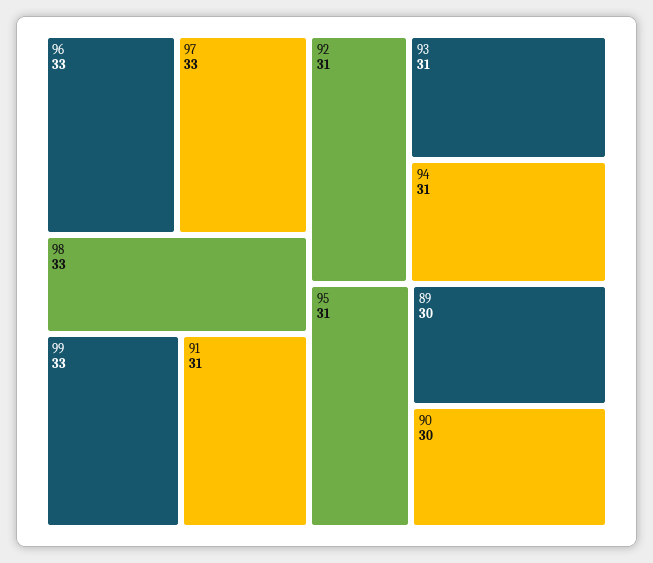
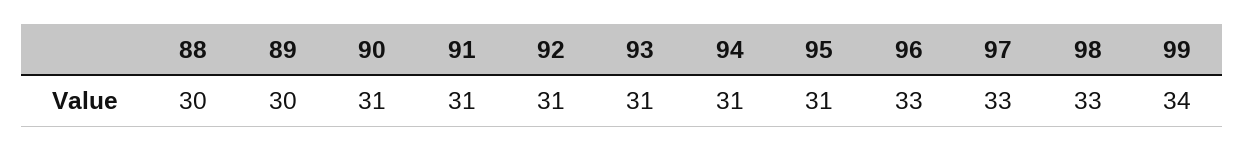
  {
    "96": 33,
    "97": 33,
    "98": 33,
-   "99": 33,
+   "99": 34,
    "91": 31,
    "92": 31,
    "93": 31,
    "94": 31,
    "95": 31,
    "89": 30,
-   "90": 30
+   "90": 31,
+   "88": 30
  }

